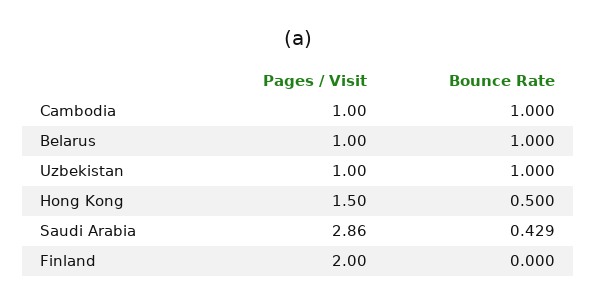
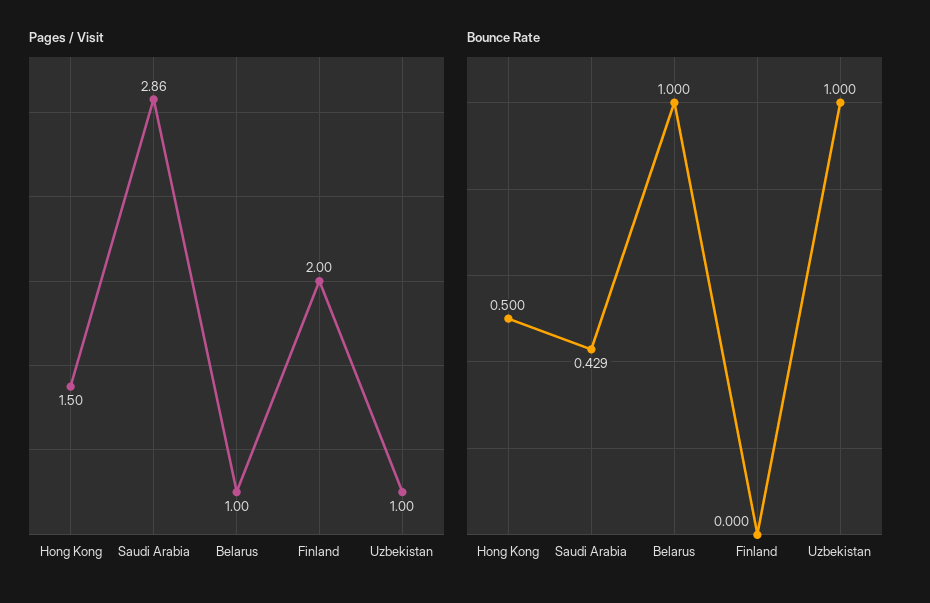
  {
    "Pages / Visit": {
-     "Cambodia": 1,
      "Belarus": 1,
      "Uzbekistan": 1,
      "Hong Kong": 1.5,
      "Saudi Arabia": 2.86,
      "Finland": 2
    },
    "Bounce Rate": {
-     "Cambodia": 1,
      "Belarus": 1,
      "Uzbekistan": 1,
      "Hong Kong": 0.5,
      "Saudi Arabia": 0.429,
      "Finland": 0
    }
  }

